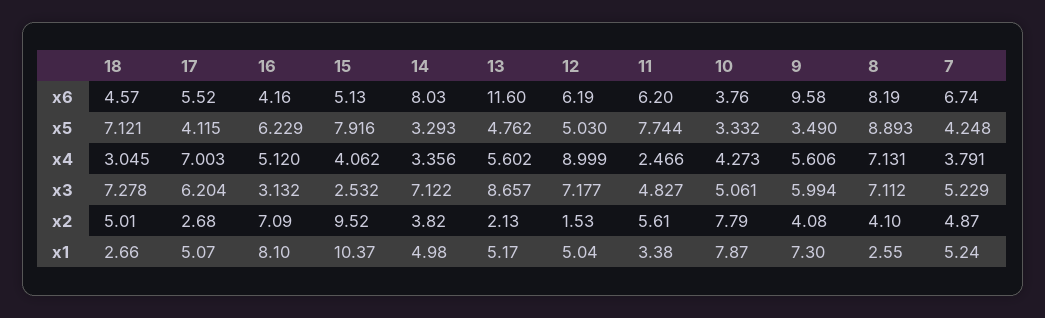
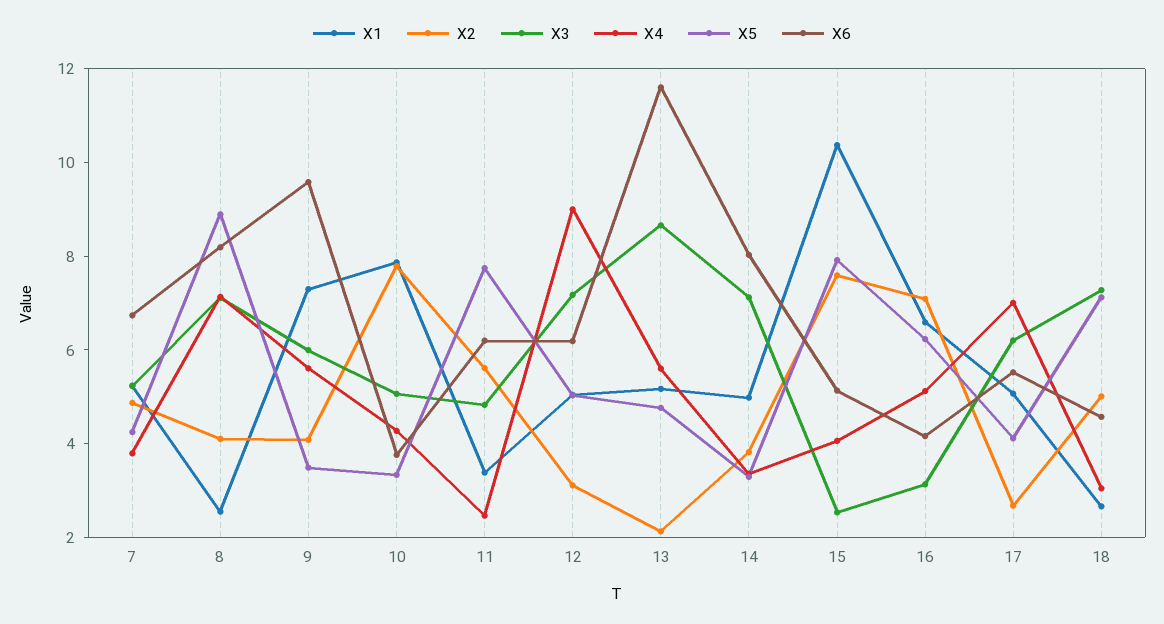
  {
    "x6": {
      "18": 4.57,
      "17": 5.52,
      "16": 4.16,
      "15": 5.13,
      "14": 8.03,
      "13": 11.6,
      "12": 6.19,
      "11": 6.2,
      "10": 3.76,
      "9": 9.58,
      "8": 8.19,
      "7": 6.74
    },
    "x5": {
      "18": 7.121,
      "17": 4.115,
      "16": 6.229,
      "15": 7.916,
      "14": 3.293,
      "13": 4.762,
      "12": 5.03,
      "11": 7.744,
      "10": 3.332,
      "9": 3.49,
      "8": 8.893,
      "7": 4.248
    },
    "x4": {
      "18": 3.045,
      "17": 7.003,
      "16": 5.12,
      "15": 4.062,
      "14": 3.356,
      "13": 5.602,
      "12": 8.999,
      "11": 2.466,
      "10": 4.273,
      "9": 5.606,
      "8": 7.131,
      "7": 3.791
    },
    "x3": {
      "18": 7.278,
      "17": 6.204,
      "16": 3.132,
      "15": 2.532,
      "14": 7.122,
      "13": 8.657,
      "12": 7.177,
      "11": 4.827,
      "10": 5.061,
      "9": 5.994,
      "8": 7.112,
      "7": 5.229
    },
    "x2": {
      "18": 5.01,
      "17": 2.68,
      "16": 7.09,
-     "15": 9.52,
+     "15": 7.5,
      "14": 3.82,
      "13": 2.13,
-     "12": 1.53,
+     "12": 3,
      "11": 5.61,
      "10": 7.79,
      "9": 4.08,
      "8": 4.1,
      "7": 4.87
    },
    "x1": {
      "18": 2.66,
      "17": 5.07,
-     "16": 8.1,
+     "16": 6.5,
      "15": 10.37,
      "14": 4.98,
      "13": 5.17,
      "12": 5.04,
      "11": 3.38,
      "10": 7.87,
      "9": 7.3,
      "8": 2.55,
      "7": 5.24
    }
  }

